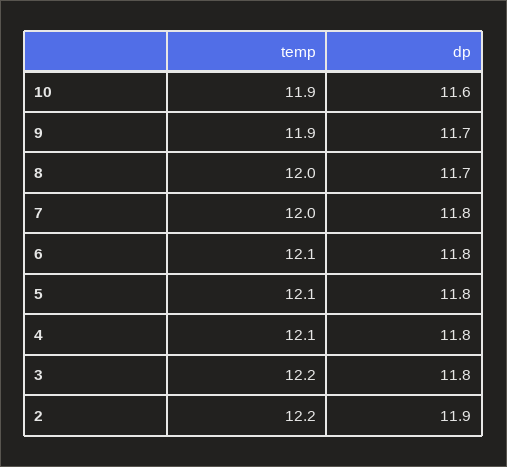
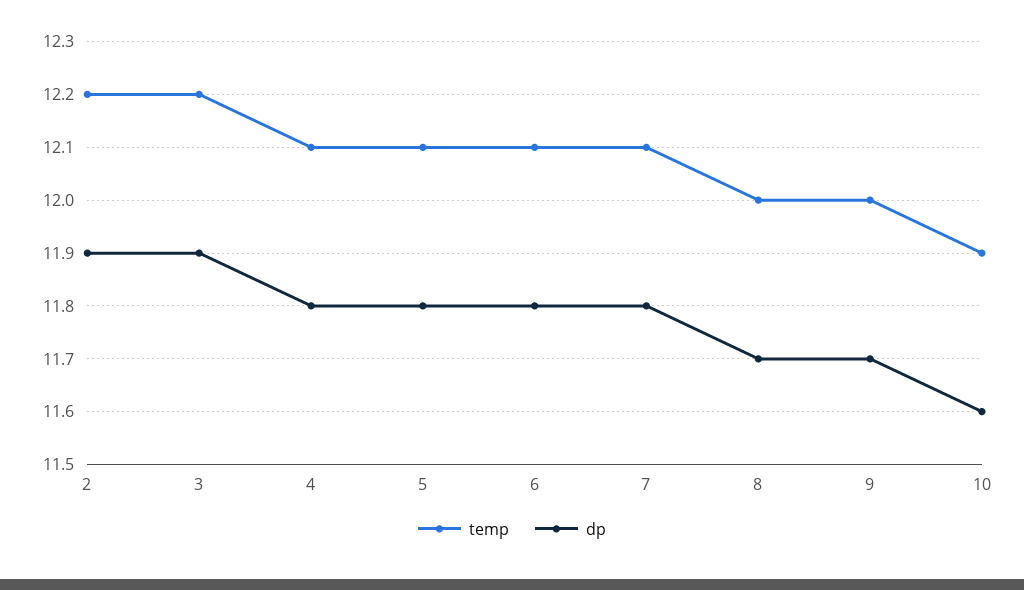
  {
    "temp": {
      "10": 11.9,
-     "9": 11.9,
+     "9": 12,
      "8": 12,
-     "7": 12,
+     "7": 12.1,
      "6": 12.1,
      "5": 12.1,
      "4": 12.1,
      "3": 12.2,
      "2": 12.2
    },
    "dp": {
      "10": 11.6,
      "9": 11.7,
      "8": 11.7,
      "7": 11.8,
      "6": 11.8,
      "5": 11.8,
      "4": 11.8,
-     "3": 11.8,
+     "3": 11.9,
      "2": 11.9
    }
  }

